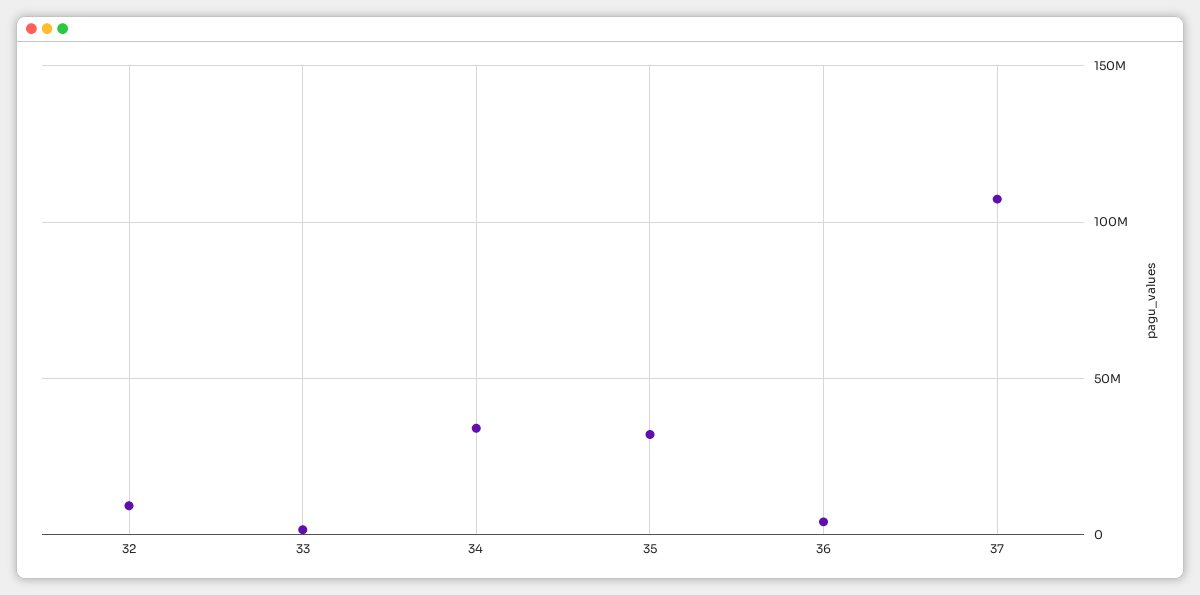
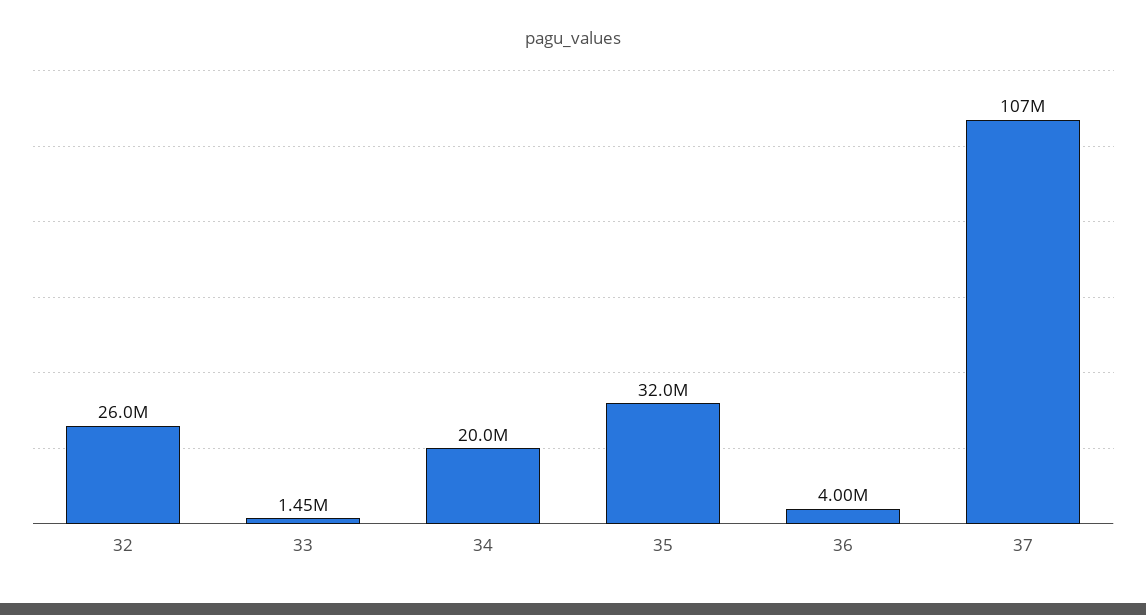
  {
-   "32": 10000000,
+   "32": 26000000,
    "33": 1450000,
-   "34": 35000000,
+   "34": 20000000,
    "35": 32000000,
    "36": 4000000,
    "37": 107000000
  }

